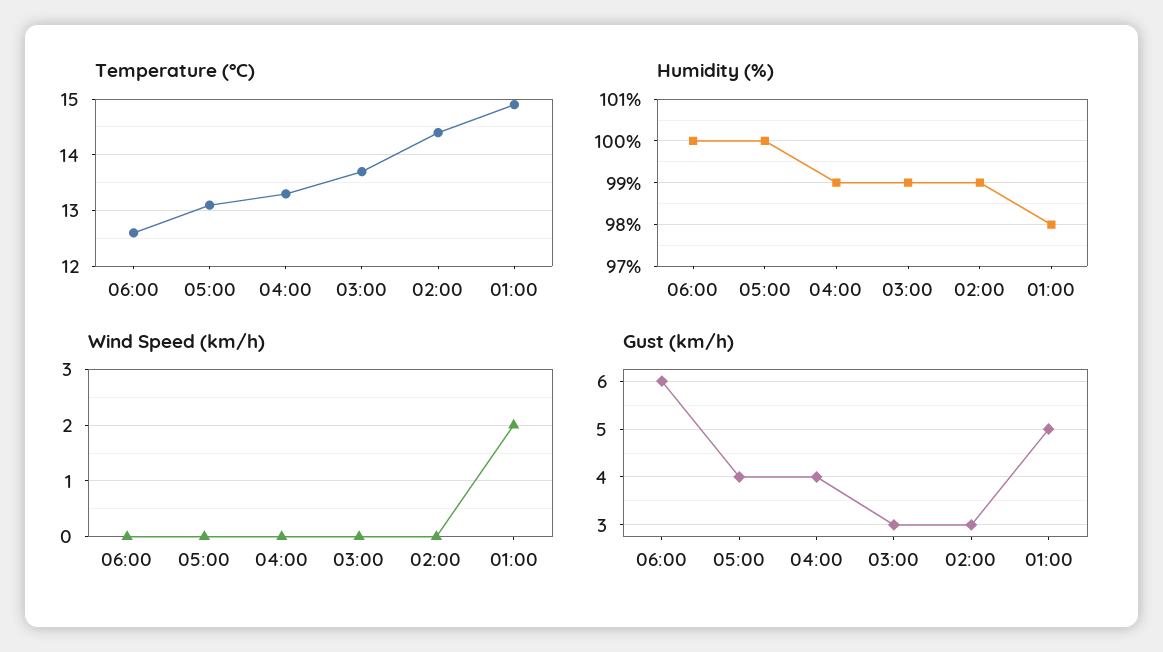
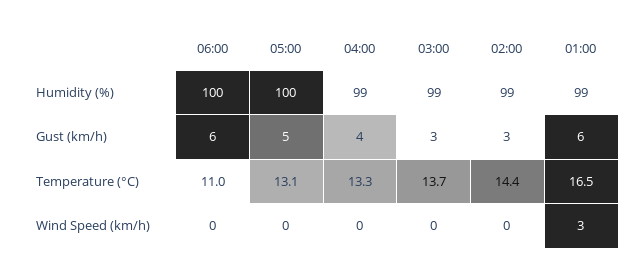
  {
    "Temperature (°C)": {
-     "06:00": 12.5,
+     "06:00": 11,
      "05:00": 13.1,
      "04:00": 13.3,
      "03:00": 13.7,
      "02:00": 14.4,
-     "01:00": 15
+     "01:00": 16.5
    },
    "Humidity (%)": {
      "06:00": 100,
      "05:00": 100,
      "04:00": 99,
      "03:00": 99,
      "02:00": 99,
-     "01:00": 98
+     "01:00": 99
    },
    "Wind Speed (km/h)": {
      "06:00": 0,
      "05:00": 0,
      "04:00": 0,
      "03:00": 0,
      "02:00": 0,
-     "01:00": 2
+     "01:00": 3
    },
    "Gust (km/h)": {
      "06:00": 6,
-     "05:00": 4,
+     "05:00": 5,
      "04:00": 4,
      "03:00": 3,
      "02:00": 3,
-     "01:00": 5
+     "01:00": 6
    }
  }

